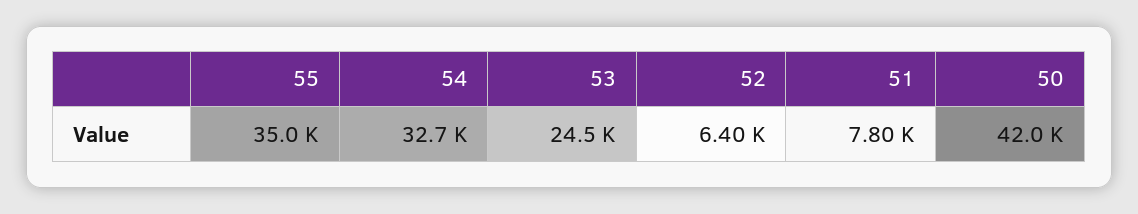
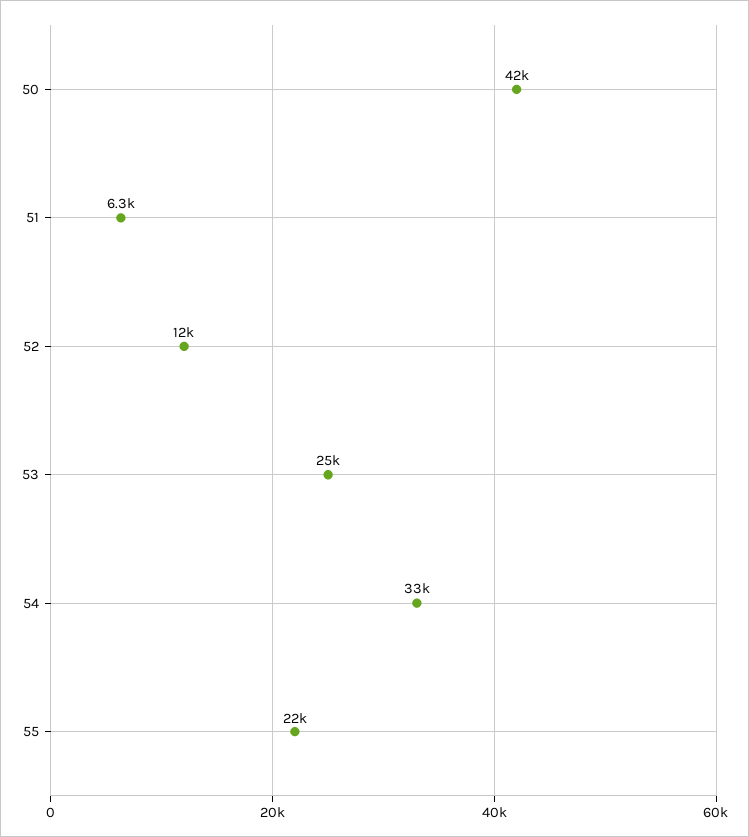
  {
-   "55": 35000,
+   "55": 22000,
    "54": 32700,
    "53": 24500,
-   "52": 6400,
+   "52": 12000,
-   "51": 7800,
+   "51": 6300,
    "50": 42000
  }

